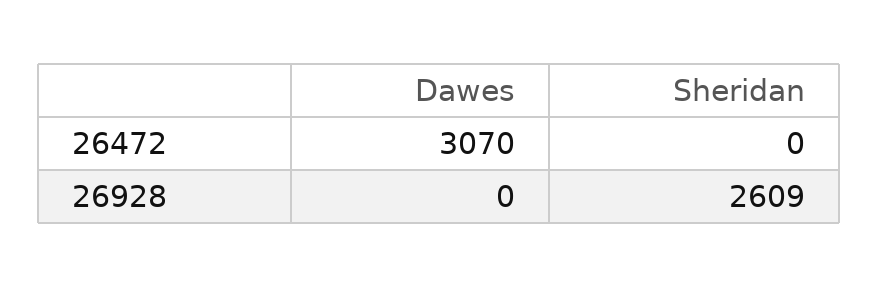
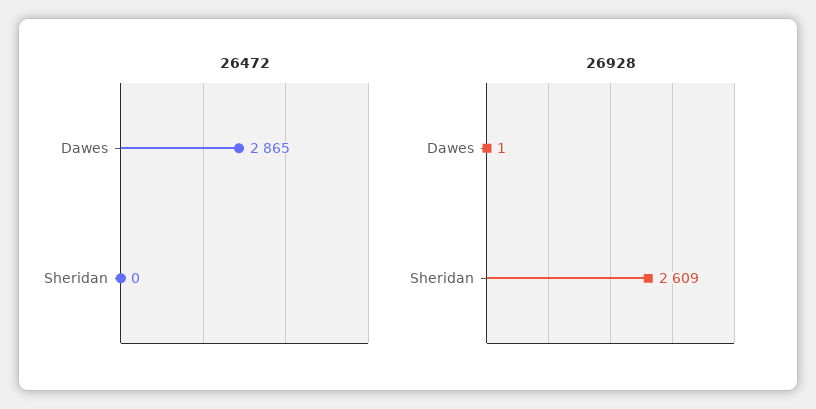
  {
    "26472": {
-     "Dawes": 3070,
+     "Dawes": 2865,
      "Sheridan": 0
    },
    "26928": {
-     "Dawes": 0,
+     "Dawes": 1,
      "Sheridan": 2609
    }
  }

